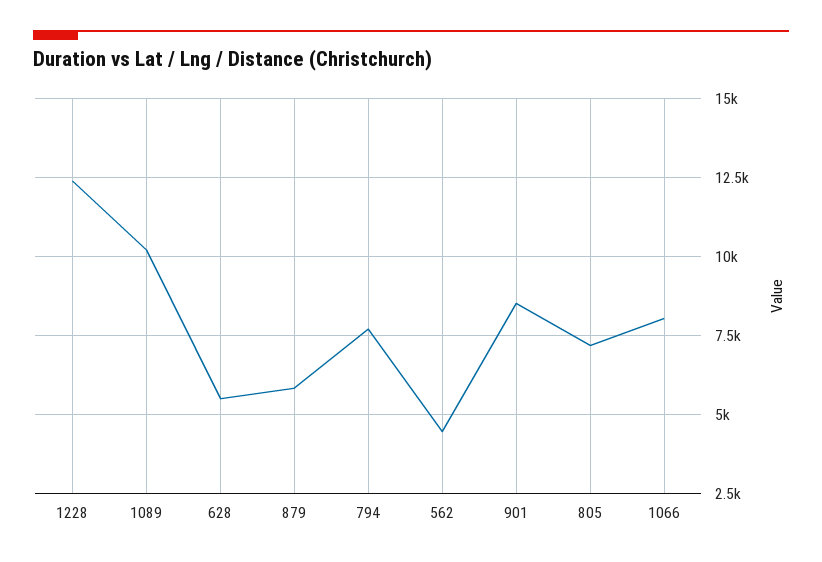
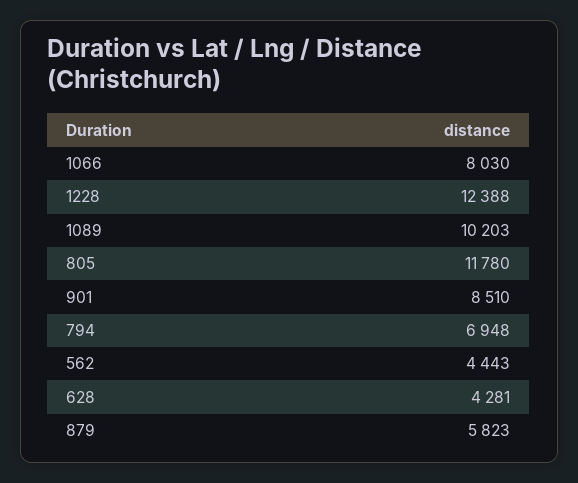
  {
    "1228": 12388,
    "1089": 10203,
-   "628": 5500,
+   "628": 4281,
    "879": 5823,
-   "794": 7750,
+   "794": 6948,
    "562": 4443,
    "901": 8510,
-   "805": 7250,
+   "805": 11780,
    "1066": 8030
  }

